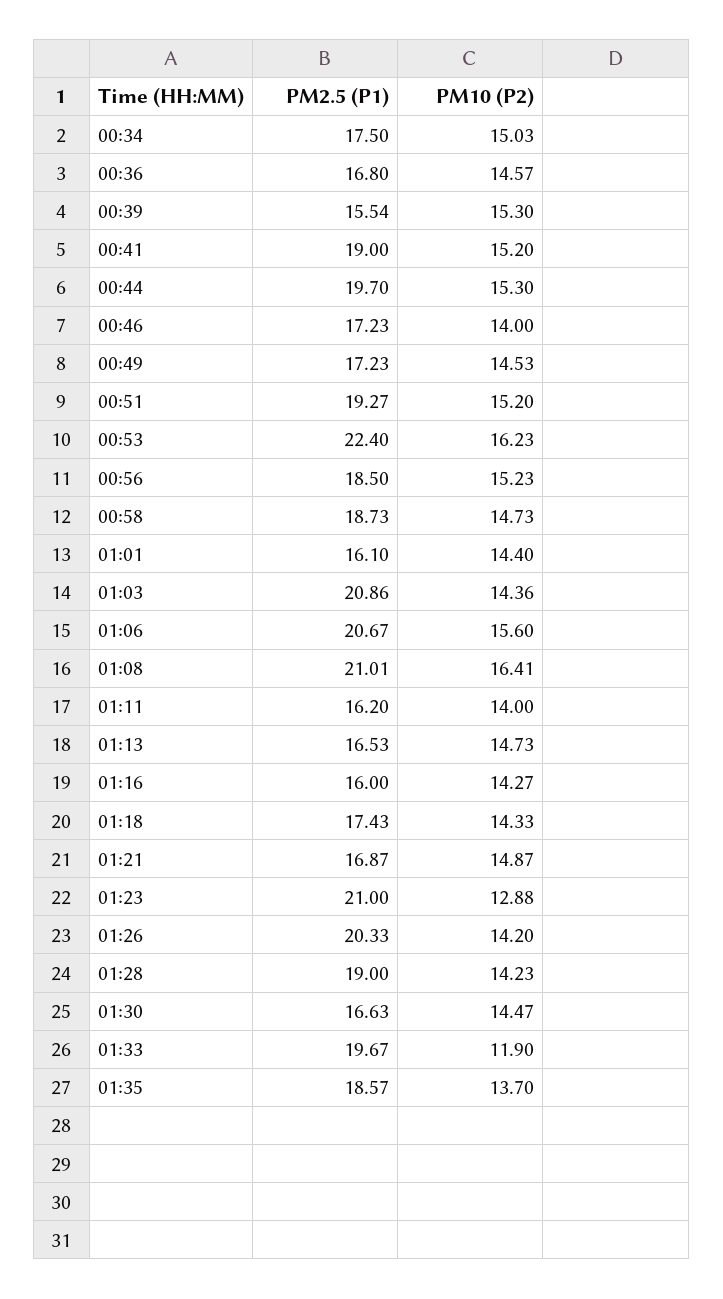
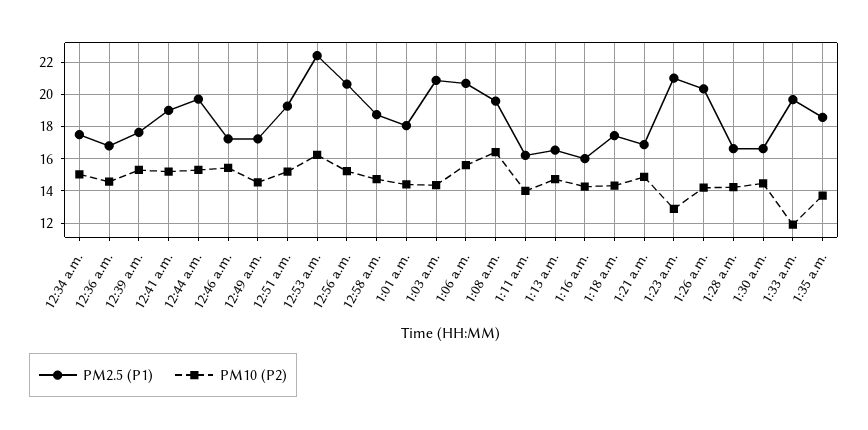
  {
    "PM2.5 (P1)": {
      "00:34": 17.5,
      "00:36": 16.8,
-     "00:39": 15.54,
+     "00:39": 17.5,
      "00:41": 19,
      "00:44": 19.7,
      "00:46": 17.23,
      "00:49": 17.23,
      "00:51": 19.27,
      "00:53": 22.4,
-     "00:56": 18.5,
+     "00:56": 20.5,
      "00:58": 18.73,
-     "01:01": 16.1,
+     "01:01": 18,
      "01:03": 20.86,
      "01:06": 20.67,
-     "01:08": 21.01,
+     "01:08": 19.5,
      "01:11": 16.2,
      "01:13": 16.53,
      "01:16": 16,
      "01:18": 17.43,
      "01:21": 16.87,
      "01:23": 21,
      "01:26": 20.33,
-     "01:28": 19,
+     "01:28": 16.5,
      "01:30": 16.63,
      "01:33": 19.67,
      "01:35": 18.57
    },
    "PM10 (P2)": {
      "00:34": 15.03,
      "00:36": 14.57,
      "00:39": 15.3,
      "00:41": 15.2,
      "00:44": 15.3,
-     "00:46": 14,
+     "00:46": 15.5,
      "00:49": 14.53,
      "00:51": 15.2,
      "00:53": 16.23,
      "00:56": 15.23,
      "00:58": 14.73,
      "01:01": 14.4,
      "01:03": 14.36,
      "01:06": 15.6,
      "01:08": 16.41,
      "01:11": 14,
      "01:13": 14.73,
      "01:16": 14.27,
      "01:18": 14.33,
      "01:21": 14.87,
      "01:23": 12.88,
      "01:26": 14.2,
      "01:28": 14.23,
      "01:30": 14.47,
      "01:33": 11.9,
      "01:35": 13.7
    }
  }

